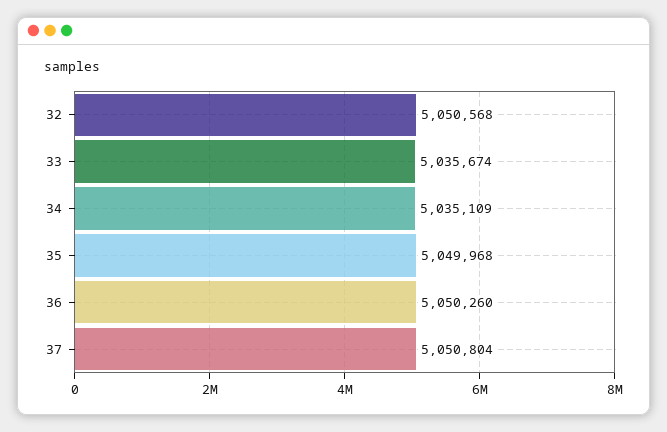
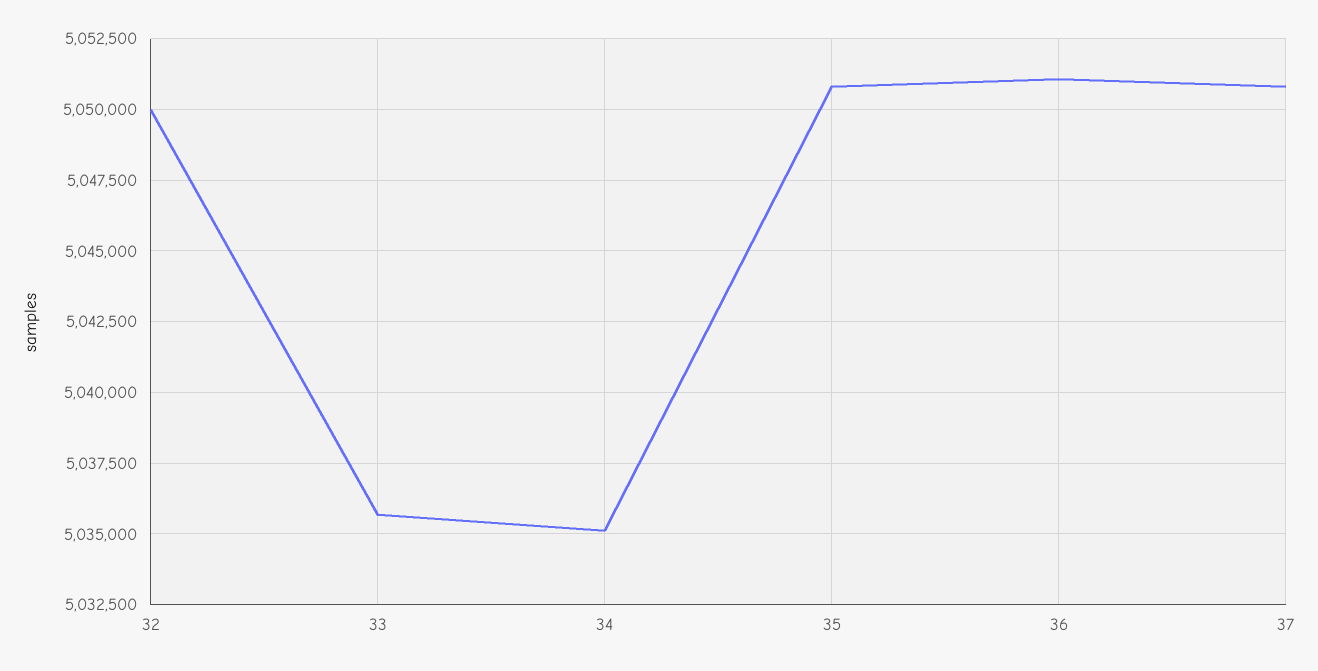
  {
-   "32": 5050568,
+   "32": 5050000,
    "33": 5035674,
    "34": 5035109,
-   "35": 5049968,
+   "35": 5050750,
-   "36": 5050260,
+   "36": 5051000,
    "37": 5050804
  }

